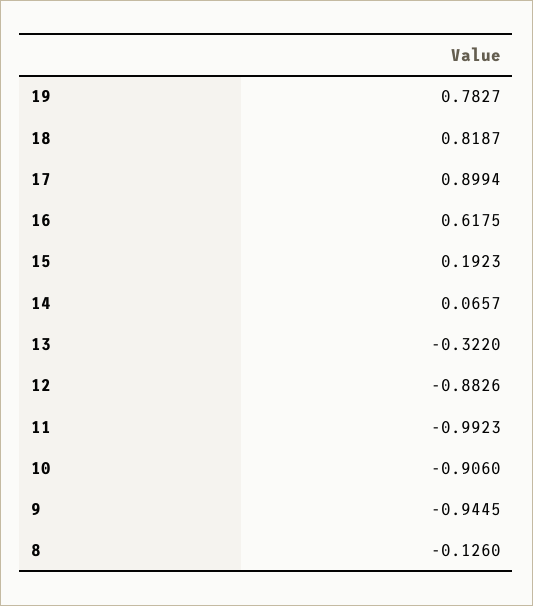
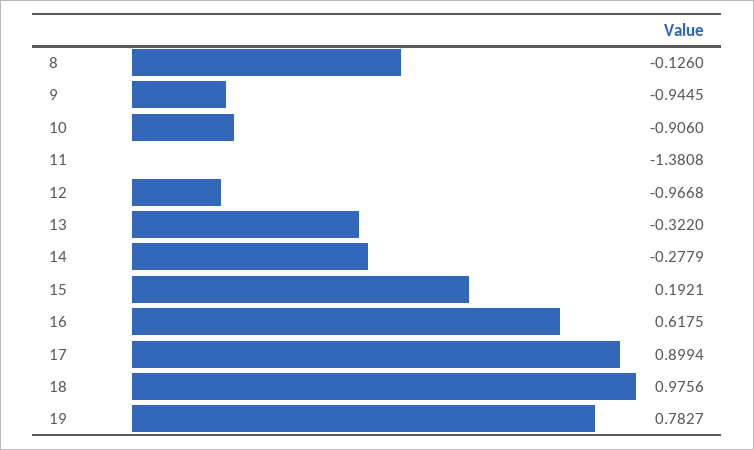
  {
    "19": 0.7827,
-   "18": 0.8187,
+   "18": 0.9756,
    "17": 0.8994,
    "16": 0.6175,
-   "15": 0.1923,
+   "15": 0.1921,
-   "14": 0.0657,
+   "14": -0.2779,
    "13": -0.322,
-   "12": -0.8826,
+   "12": -0.9668,
-   "11": -0.9923,
+   "11": -1.3808,
    "10": -0.906,
    "9": -0.9445,
    "8": -0.126
  }

